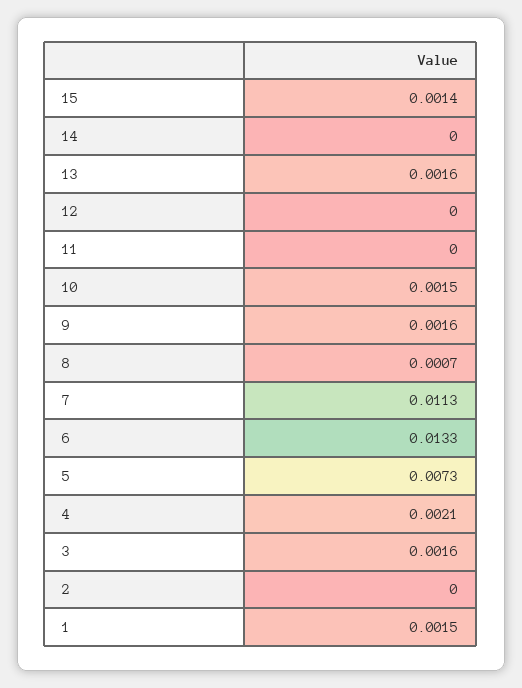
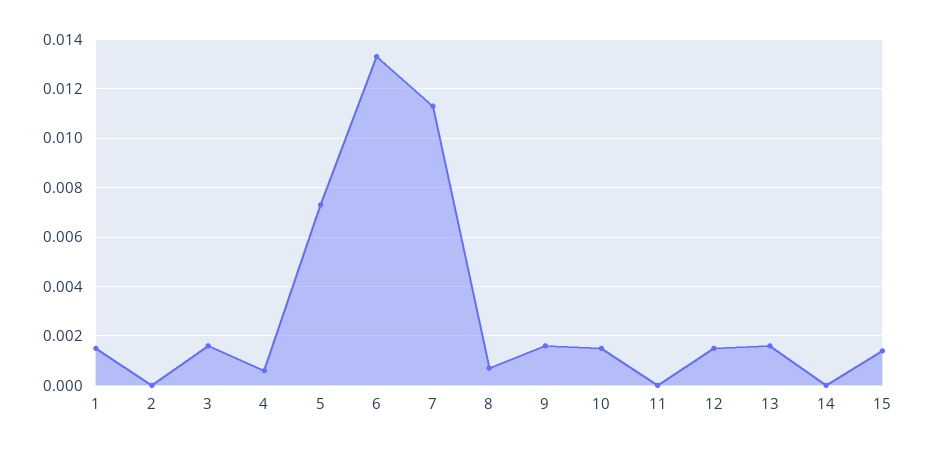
  {
    "15": 0.0014,
    "14": 0,
    "13": 0.0016,
-   "12": 0,
+   "12": 0.0015,
    "11": 0,
    "10": 0.0015,
    "9": 0.0016,
    "8": 0.0007,
    "7": 0.0113,
    "6": 0.0133,
    "5": 0.0073,
-   "4": 0.0021,
+   "4": 0.0005,
    "3": 0.0016,
    "2": 0,
    "1": 0.0015
  }

